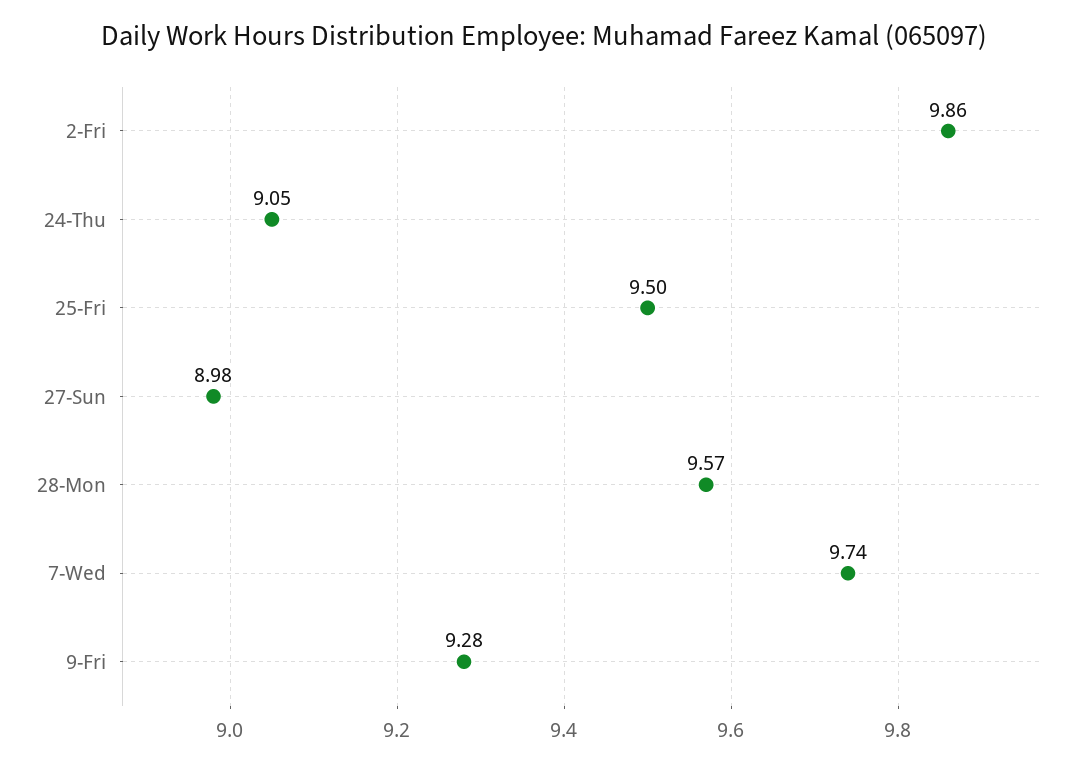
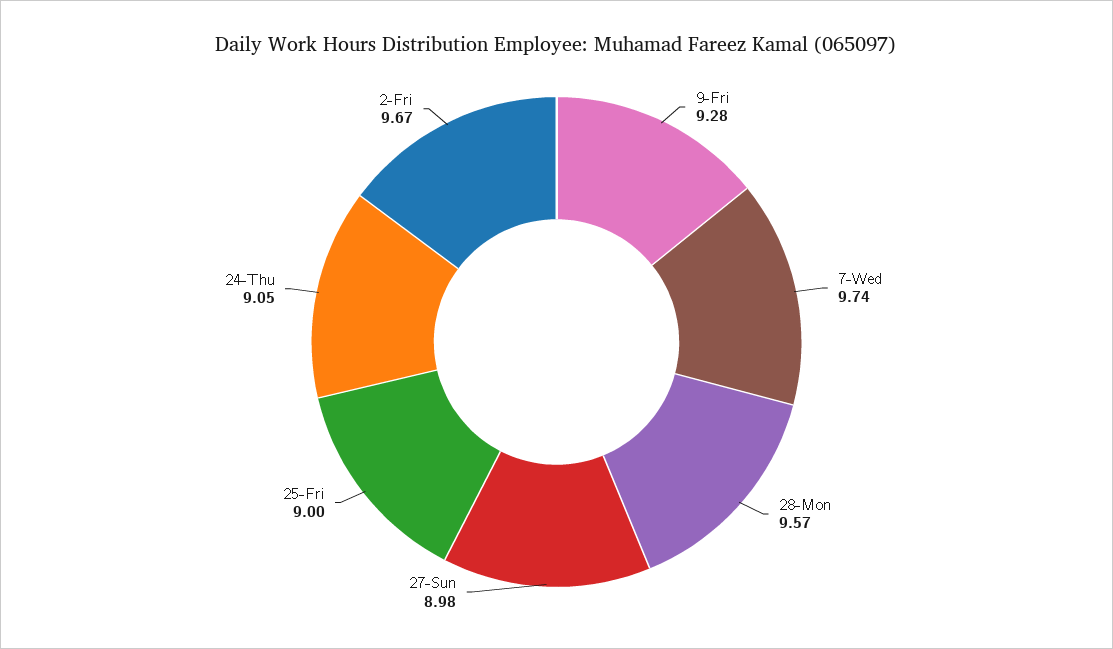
  {
-   "2-Fri": 9.86,
+   "2-Fri": 9.67,
    "24-Thu": 9.05,
-   "25-Fri": 9.5,
+   "25-Fri": 9,
    "27-Sun": 8.98,
    "28-Mon": 9.57,
    "7-Wed": 9.74,
    "9-Fri": 9.28
  }

